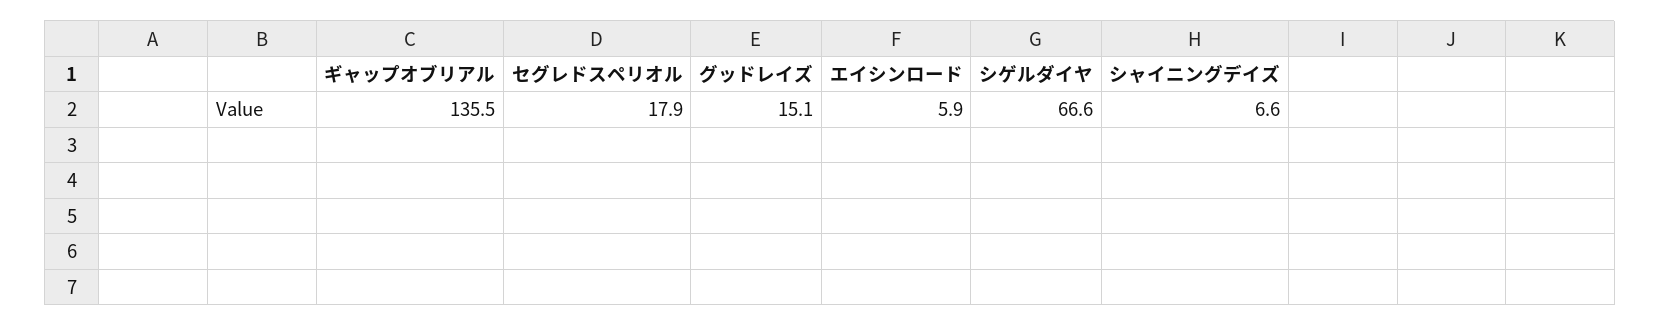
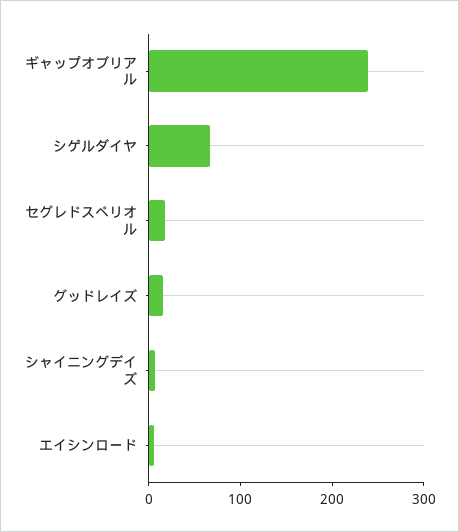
  {
-   "ギャップオブリアル": 135.5,
+   "ギャップオブリアル": 240,
    "セグレドスペリオル": 17.9,
    "グッドレイズ": 15.1,
    "エイシンロード": 5.9,
    "シゲルダイヤ": 66.6,
    "シャイニングデイズ": 6.6
  }

